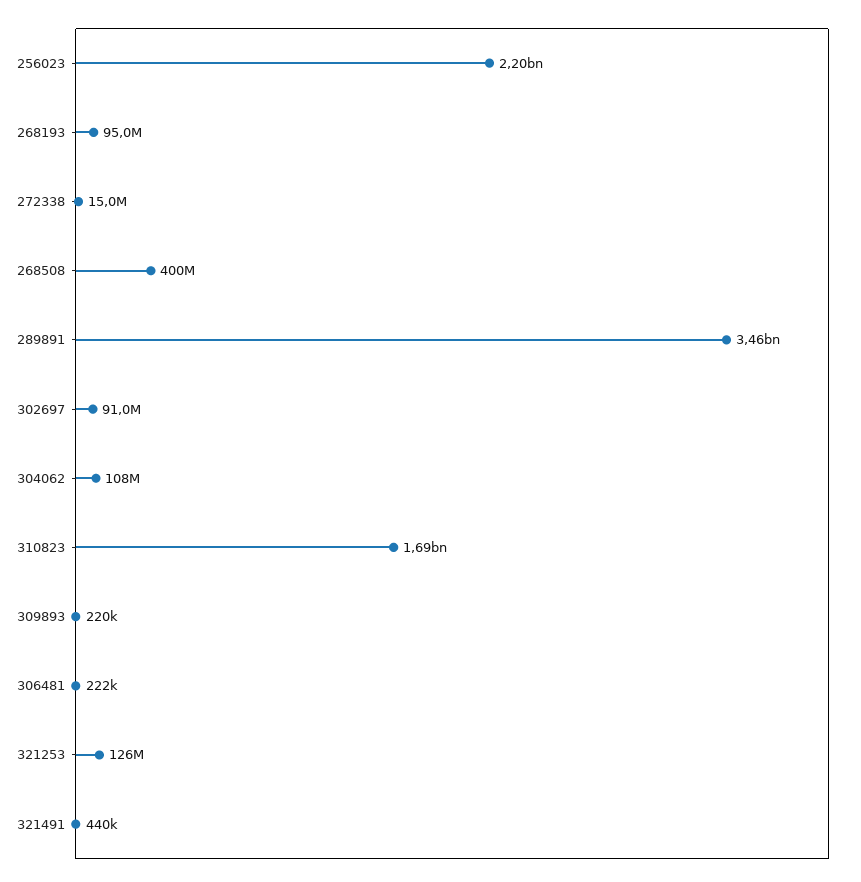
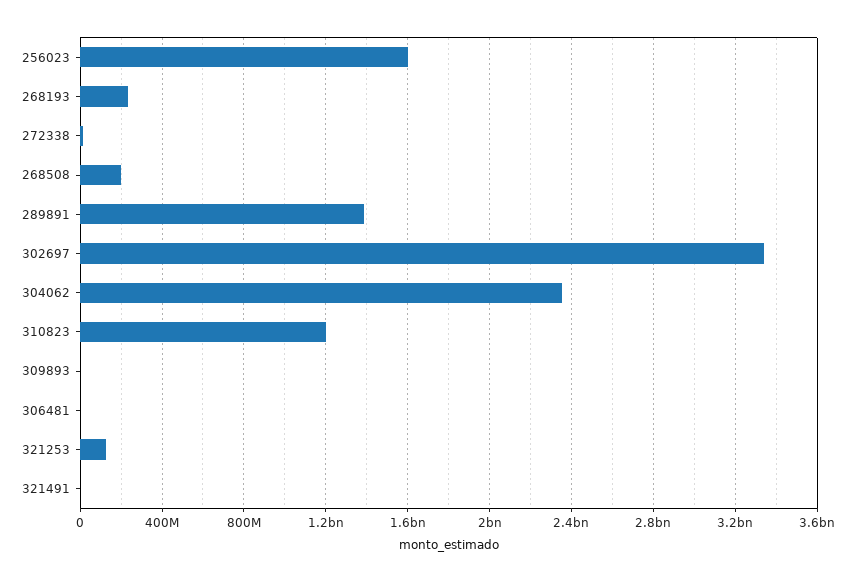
  {
-   "256023": 2200000000,
+   "256023": 1600000000,
-   "268193": 95000000,
+   "268193": 250000000,
    "272338": 15000000,
-   "268508": 400000000,
+   "268508": 200000000,
-   "289891": 3460000000,
+   "289891": 1400000000,
-   "302697": 91000000,
+   "302697": 3350000000,
-   "304062": 108000000,
+   "304062": 2350000000,
-   "310823": 1690000000,
+   "310823": 1200000000,
    "309893": 220000,
    "306481": 222000,
    "321253": 126000000,
    "321491": 440000
  }

